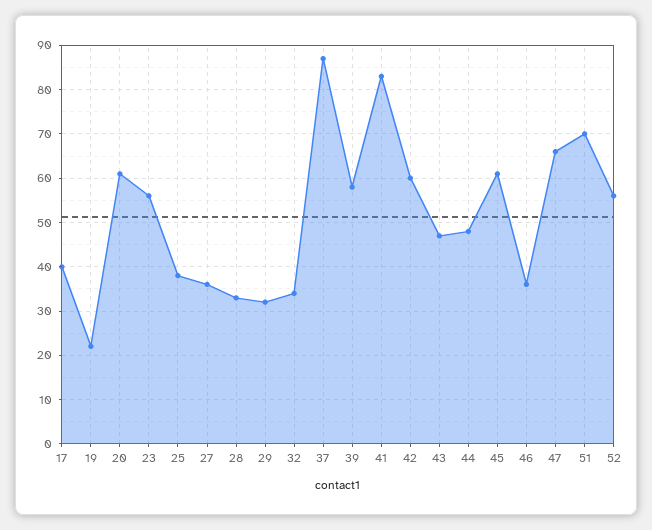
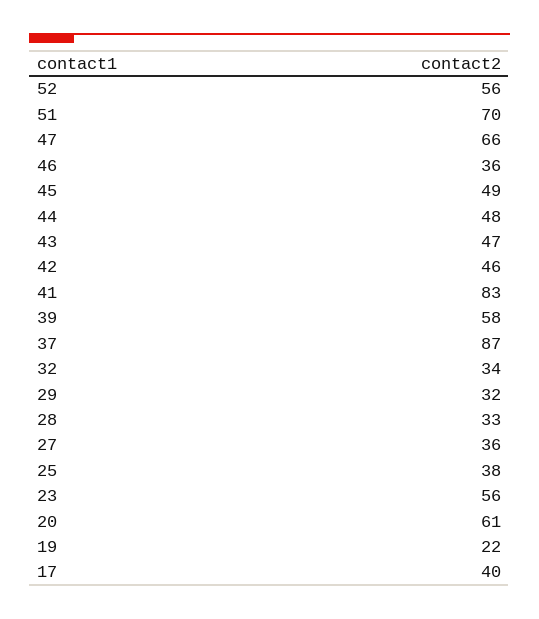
  {
    "17": 40,
    "19": 22,
    "20": 61,
    "23": 56,
    "25": 38,
    "27": 36,
    "28": 33,
    "29": 32,
    "32": 34,
    "37": 87,
    "39": 58,
    "41": 83,
-   "42": 60,
+   "42": 46,
    "43": 47,
    "44": 48,
-   "45": 60,
+   "45": 49,
    "46": 36,
    "47": 66,
    "51": 70,
    "52": 56
  }

